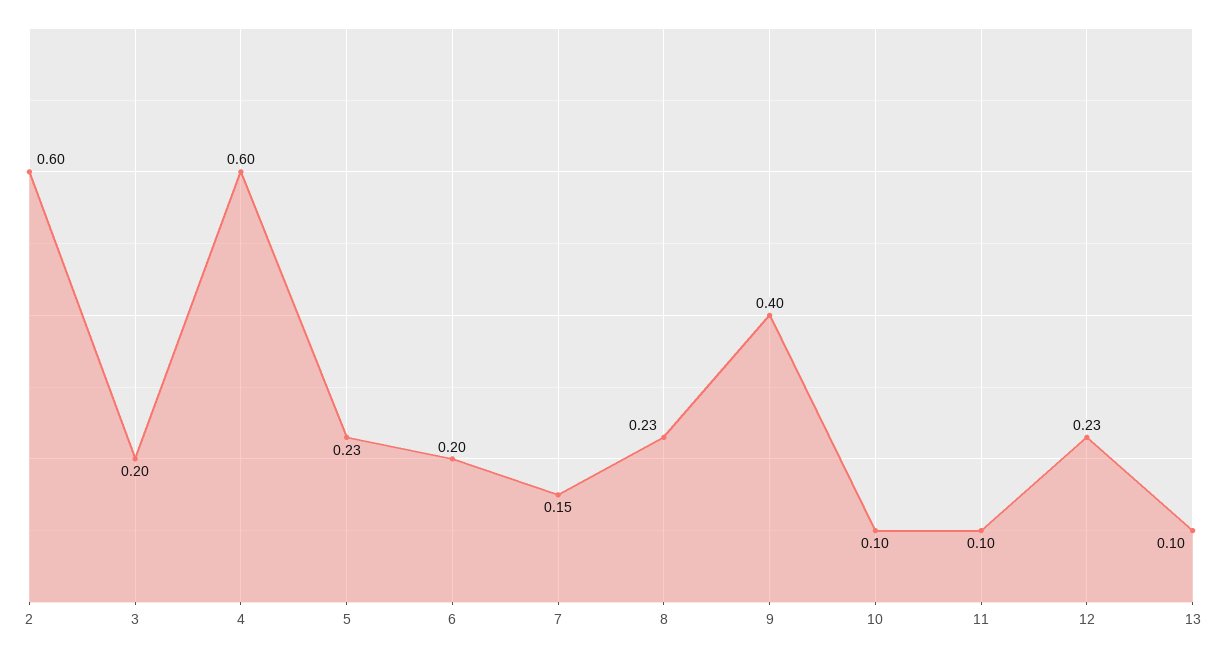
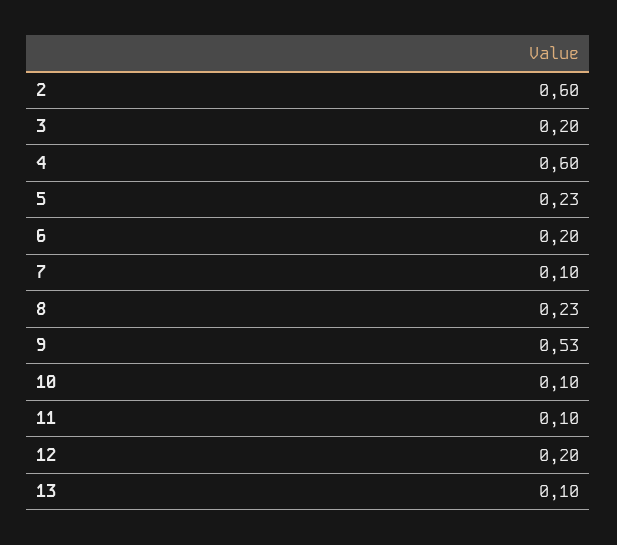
  {
    "2": 0.6,
    "3": 0.2,
    "4": 0.6,
    "5": 0.23,
    "6": 0.2,
-   "7": 0.15,
+   "7": 0.1,
    "8": 0.23,
-   "9": 0.4,
+   "9": 0.53,
    "10": 0.1,
    "11": 0.1,
-   "12": 0.23,
+   "12": 0.2,
    "13": 0.1
  }

